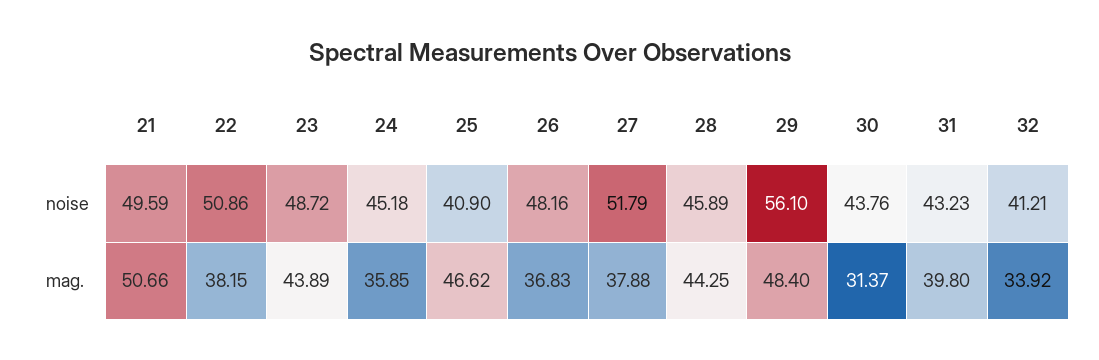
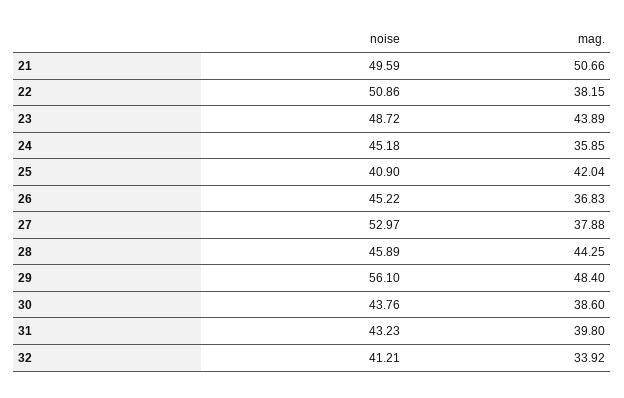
  {
    "21": {
      "noise": 49.59,
      "mag.": 50.66
    },
    "22": {
      "noise": 50.86,
      "mag.": 38.15
    },
    "23": {
      "noise": 48.72,
      "mag.": 43.89
    },
    "24": {
      "noise": 45.18,
      "mag.": 35.85
    },
    "25": {
      "noise": 40.9,
-     "mag.": 46.62
+     "mag.": 42.04
    },
    "26": {
-     "noise": 48.16,
+     "noise": 45.22,
      "mag.": 36.83
    },
    "27": {
-     "noise": 51.79,
+     "noise": 52.97,
      "mag.": 37.88
    },
    "28": {
      "noise": 45.89,
      "mag.": 44.25
    },
    "29": {
      "noise": 56.1,
      "mag.": 48.4
    },
    "30": {
      "noise": 43.76,
-     "mag.": 31.37
+     "mag.": 38.6
    },
    "31": {
      "noise": 43.23,
      "mag.": 39.8
    },
    "32": {
      "noise": 41.21,
      "mag.": 33.92
    }
  }

